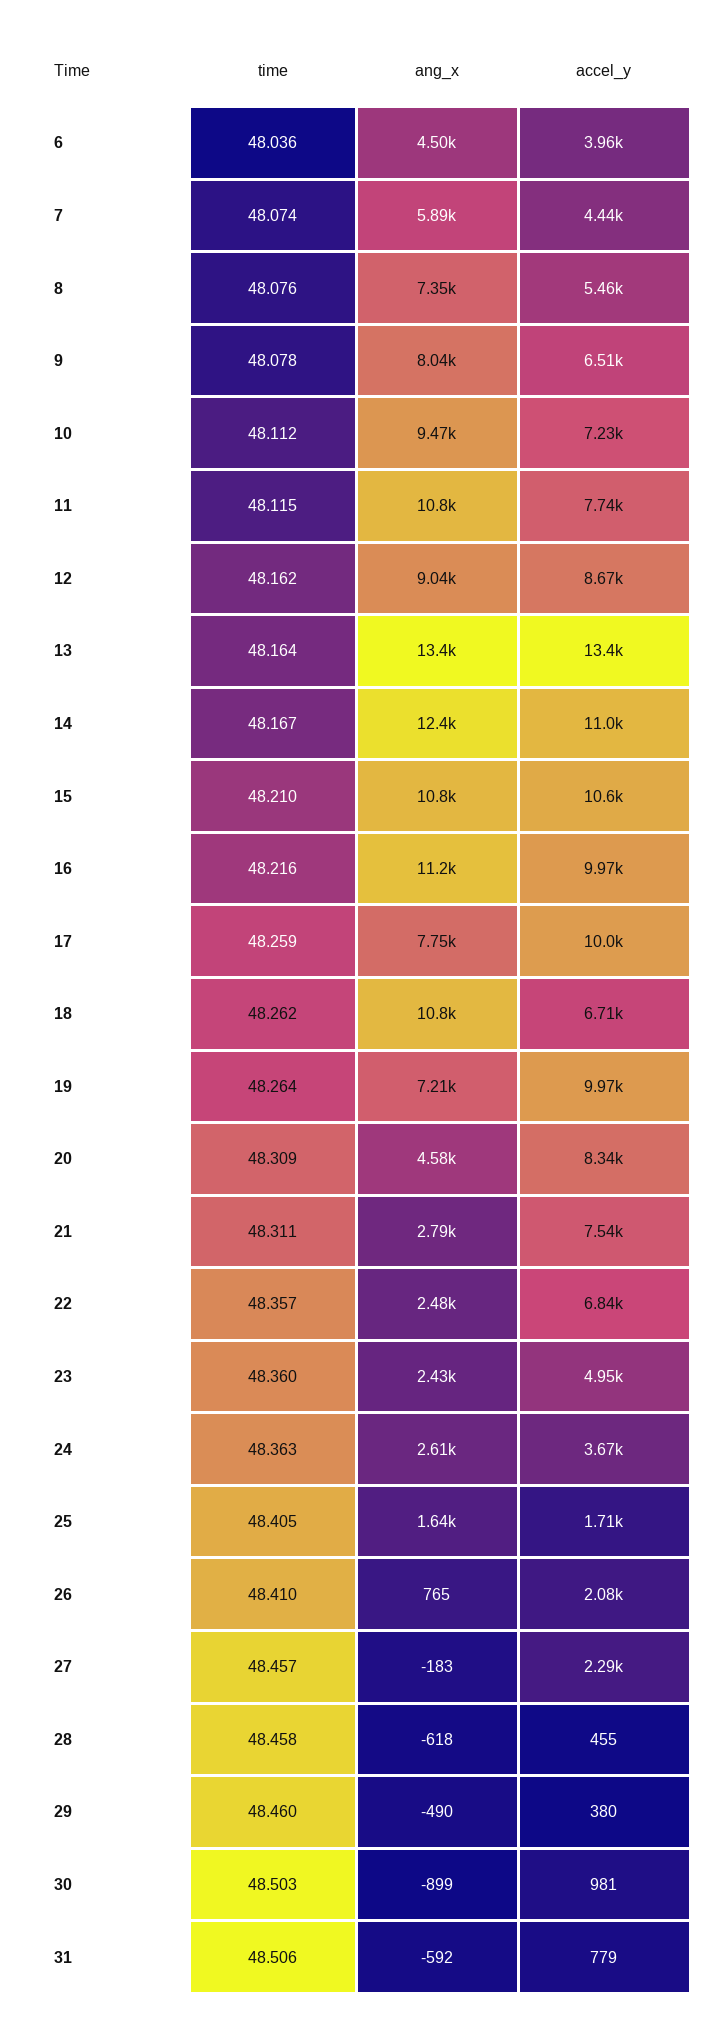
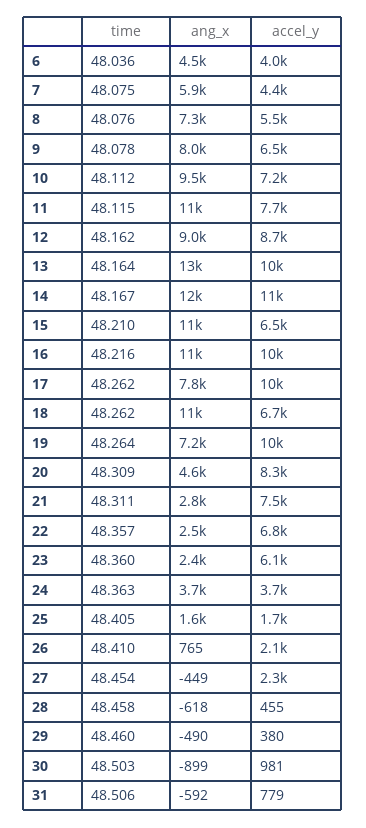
  {
    "time": {
      "6": 48.036,
-     "7": 48.074,
+     "7": 48.075,
      "8": 48.076,
      "9": 48.078,
      "10": 48.112,
      "11": 48.115,
      "12": 48.162,
      "13": 48.164,
      "14": 48.167,
      "15": 48.21,
      "16": 48.216,
-     "17": 48.259,
+     "17": 48.262,
      "18": 48.262,
      "19": 48.264,
      "20": 48.309,
      "21": 48.311,
      "22": 48.357,
      "23": 48.36,
      "24": 48.363,
      "25": 48.405,
      "26": 48.41,
-     "27": 48.457,
+     "27": 48.454,
      "28": 48.458,
      "29": 48.46,
      "30": 48.503,
      "31": 48.506
    },
    "ang_x": {
      "6": 4500,
      "7": 5890,
      "8": 7350,
      "9": 8040,
      "10": 9470,
      "11": 10800,
      "12": 9040,
      "13": 13400,
      "14": 12400,
      "15": 10800,
      "16": 11200,
      "17": 7750,
      "18": 10800,
      "19": 7210,
      "20": 4580,
      "21": 2790,
      "22": 2480,
      "23": 2430,
-     "24": 2610,
+     "24": 3700,
      "25": 1640,
      "26": 765,
-     "27": -183,
+     "27": -449,
      "28": -618,
      "29": -490,
      "30": -899,
      "31": -592
    },
    "accel_y": {
      "6": 3960,
      "7": 4440,
      "8": 5460,
      "9": 6510,
      "10": 7230,
      "11": 7740,
      "12": 8670,
-     "13": 13400,
+     "13": 10000,
      "14": 11000,
-     "15": 10600,
+     "15": 6500,
      "16": 9970,
      "17": 10000,
      "18": 6710,
      "19": 9970,
      "20": 8340,
      "21": 7540,
      "22": 6840,
-     "23": 4950,
+     "23": 6100,
      "24": 3670,
      "25": 1710,
      "26": 2080,
      "27": 2290,
      "28": 455,
      "29": 380,
      "30": 981,
      "31": 779
    }
  }

